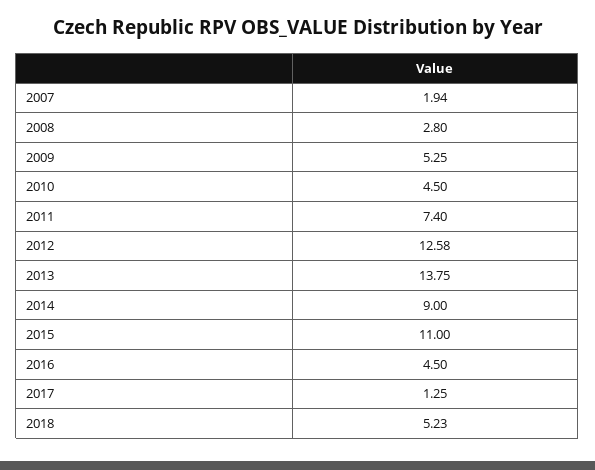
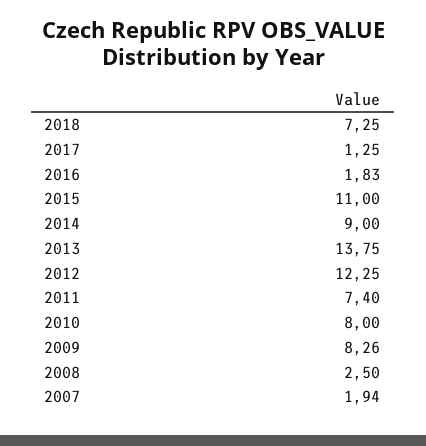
  {
    "2007": 1.94,
-   "2008": 2.8,
+   "2008": 2.5,
-   "2009": 5.25,
+   "2009": 8.26,
-   "2010": 4.5,
+   "2010": 8,
    "2011": 7.4,
-   "2012": 12.58,
+   "2012": 12.25,
    "2013": 13.75,
    "2014": 9,
    "2015": 11,
-   "2016": 4.5,
+   "2016": 1.83,
    "2017": 1.25,
-   "2018": 5.23
+   "2018": 7.25
  }

